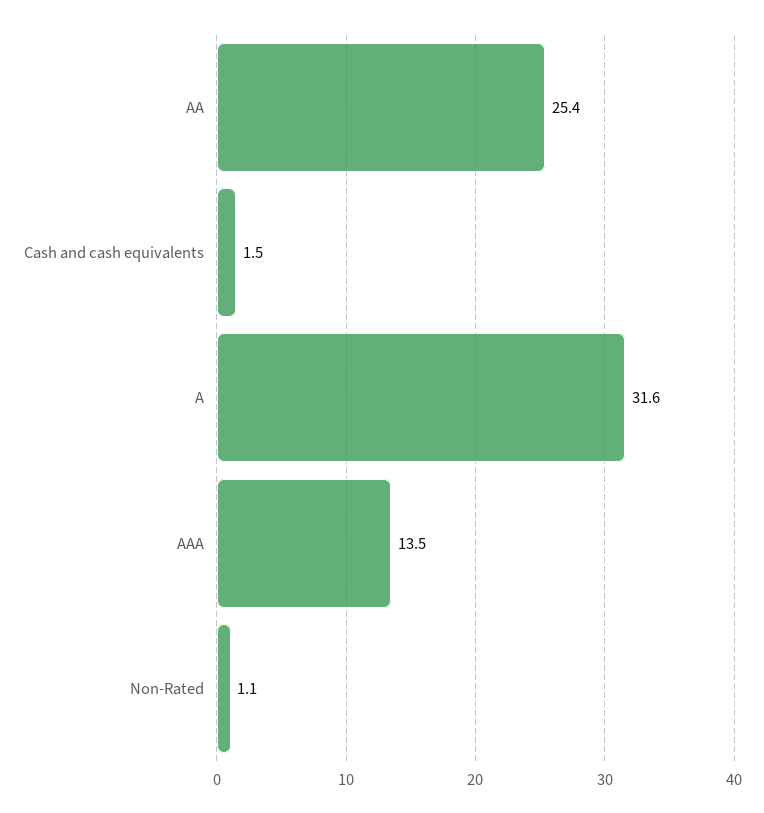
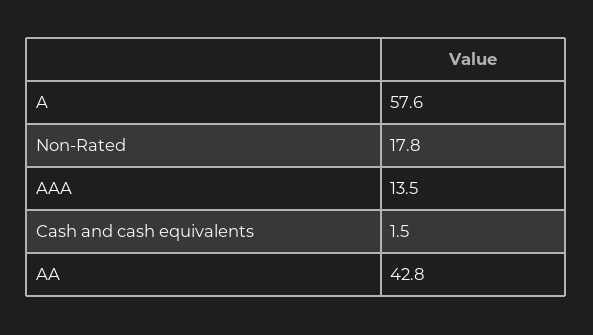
  {
-   "AA": 25.4,
+   "AA": 42.8,
    "Cash and cash equivalents": 1.5,
-   "A": 31.6,
+   "A": 57.6,
    "AAA": 13.5,
-   "Non-Rated": 1.1
+   "Non-Rated": 17.8
  }

